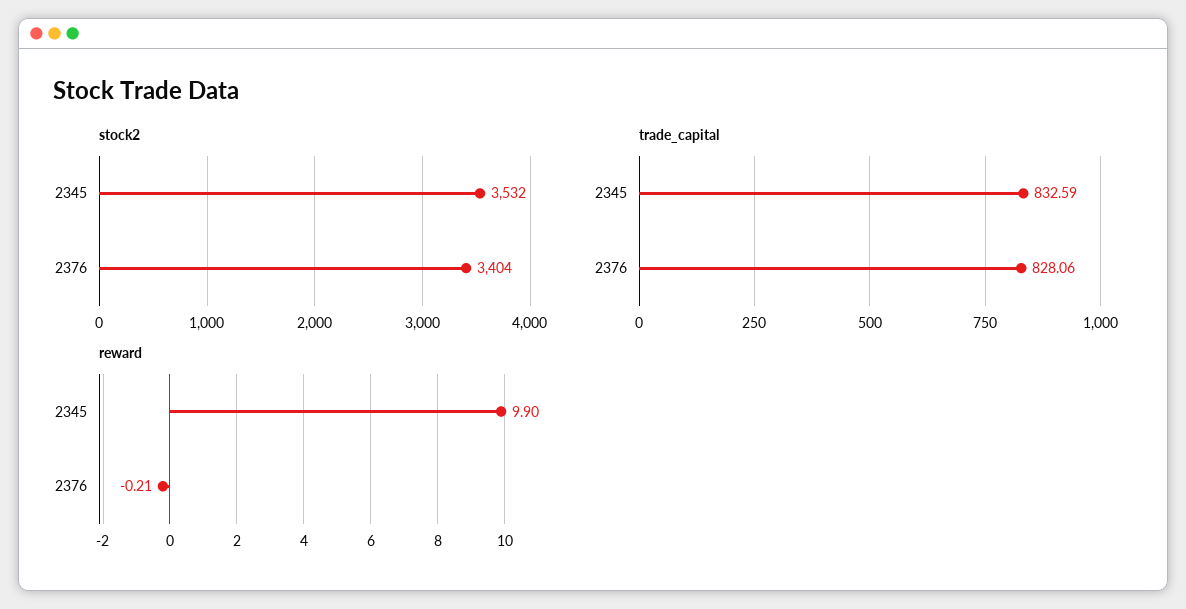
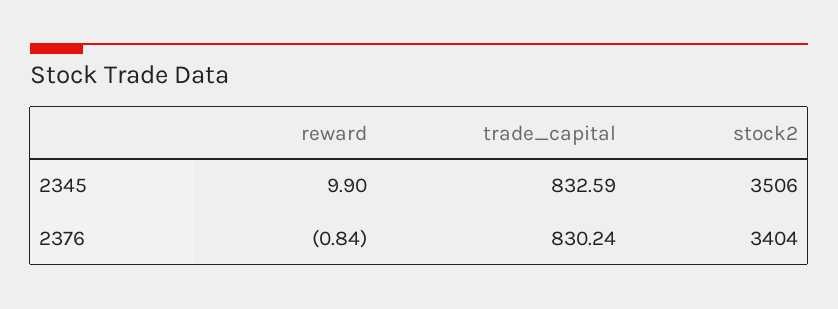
  {
    "stock2": {
-     "2345": 3532,
+     "2345": 3506,
      "2376": 3404
    },
    "trade_capital": {
      "2345": 832.59,
-     "2376": 828.06
+     "2376": 830.24
    },
    "reward": {
      "2345": 9.9,
-     "2376": -0.21
+     "2376": -0.84
    }
  }

